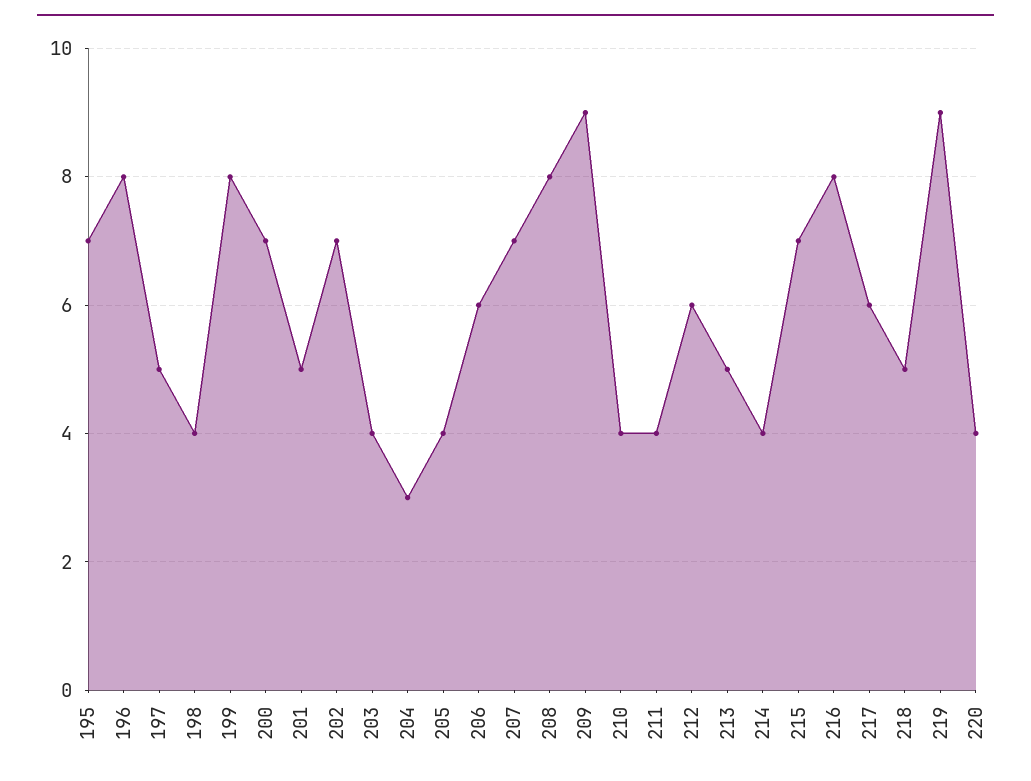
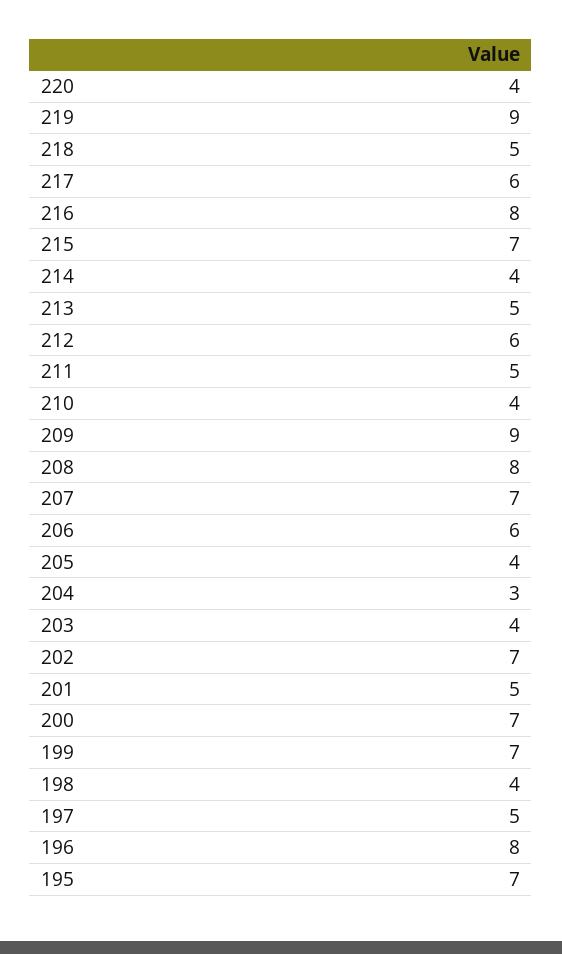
  {
    "195": 7,
    "196": 8,
    "197": 5,
    "198": 4,
-   "199": 8,
+   "199": 7,
    "200": 7,
    "201": 5,
    "202": 7,
    "203": 4,
    "204": 3,
    "205": 4,
    "206": 6,
    "207": 7,
    "208": 8,
    "209": 9,
    "210": 4,
-   "211": 4,
+   "211": 5,
    "212": 6,
    "213": 5,
    "214": 4,
    "215": 7,
    "216": 8,
    "217": 6,
    "218": 5,
    "219": 9,
    "220": 4
  }

